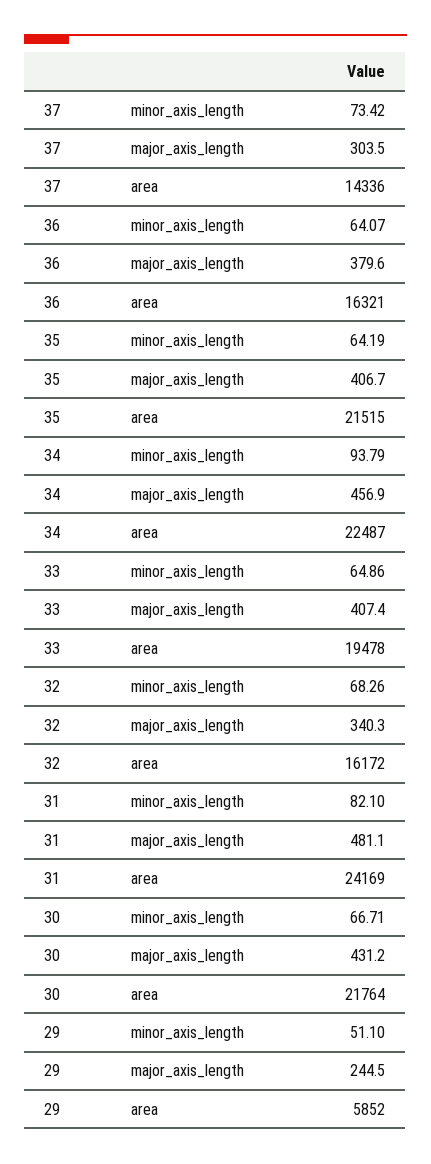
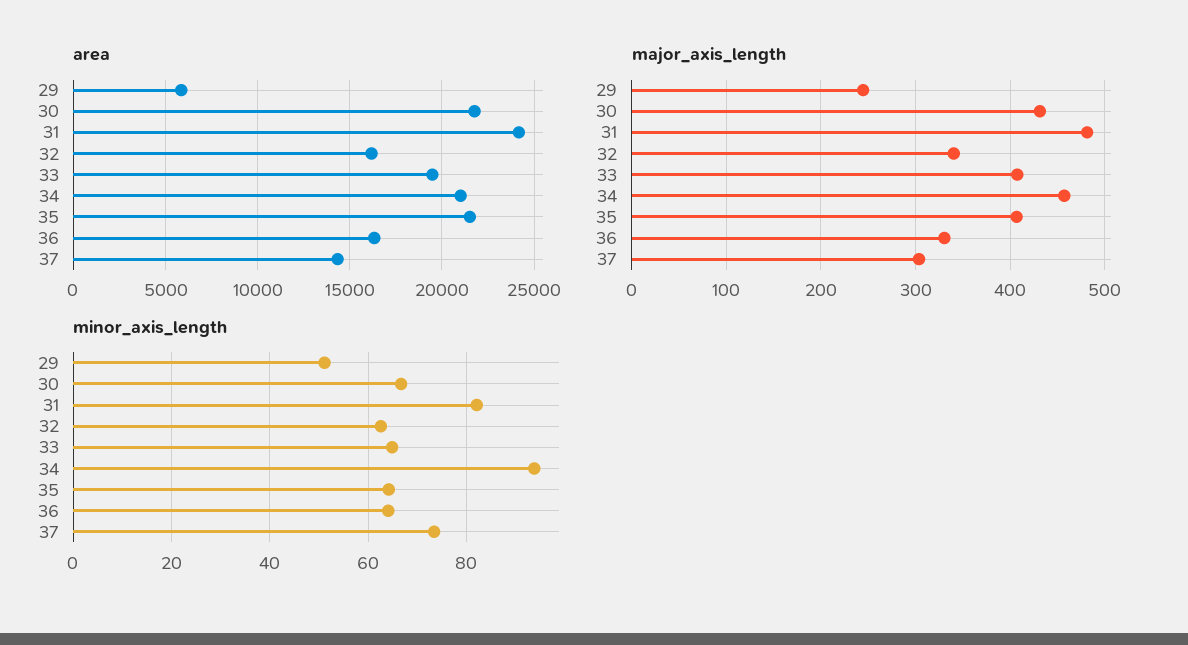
  {
    "minor_axis_length": {
      "37": 73.42,
      "36": 64.07,
      "35": 64.19,
      "34": 93.79,
      "33": 64.86,
-     "32": 68.26,
+     "32": 62,
      "31": 82.1,
      "30": 66.71,
      "29": 51.1
    },
    "major_axis_length": {
      "37": 303.5,
-     "36": 379.6,
+     "36": 330,
      "35": 406.7,
      "34": 456.9,
      "33": 407.4,
      "32": 340.3,
      "31": 481.1,
      "30": 431.2,
      "29": 244.5
    },
    "area": {
      "37": 14336,
      "36": 16321,
      "35": 21515,
-     "34": 22487,
+     "34": 21000,
      "33": 19478,
      "32": 16172,
      "31": 24169,
      "30": 21764,
      "29": 5852
    }
  }

